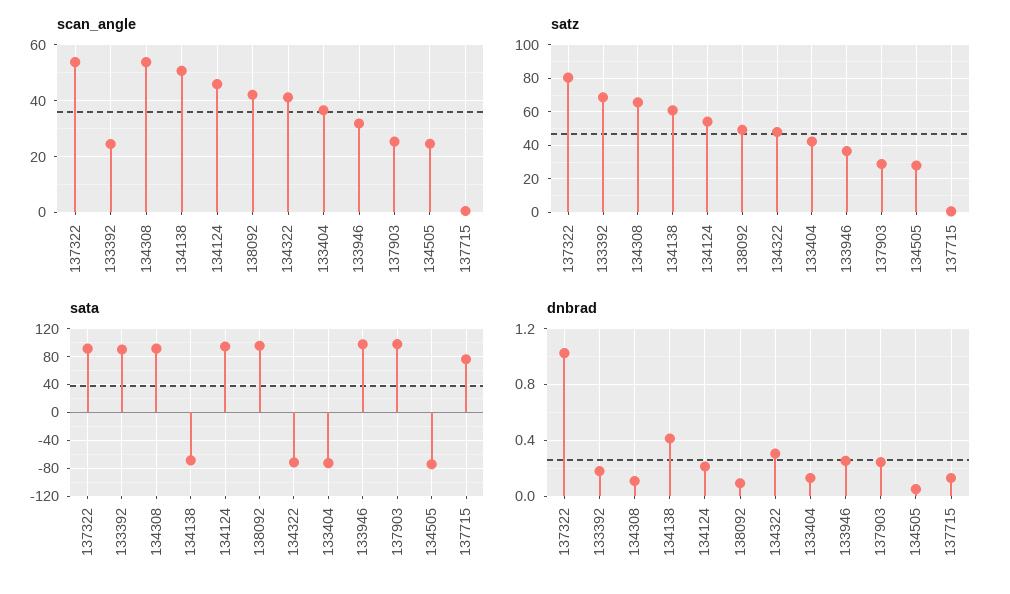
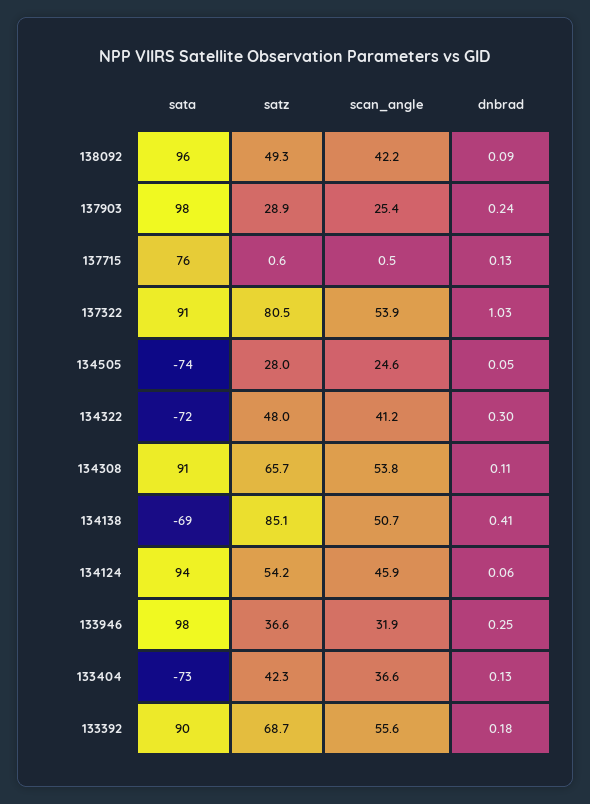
  {
    "scan_angle": {
      "137322": 53.9,
-     "133392": 25,
+     "133392": 55.6,
      "134308": 53.8,
      "134138": 50.7,
      "134124": 45.9,
      "138092": 42.2,
      "134322": 41.2,
      "133404": 36.6,
      "133946": 31.9,
      "137903": 25.4,
      "134505": 24.6,
      "137715": 0.5
    },
    "satz": {
      "137322": 80.5,
      "133392": 68.7,
      "134308": 65.7,
-     "134138": 60,
+     "134138": 85.1,
      "134124": 54.2,
      "138092": 49.3,
      "134322": 48,
      "133404": 42.3,
      "133946": 36.6,
      "137903": 28.9,
      "134505": 28,
      "137715": 0.6
    },
    "sata": {
      "137322": 91,
      "133392": 90,
      "134308": 91,
      "134138": -69,
      "134124": 94,
      "138092": 96,
      "134322": -72,
      "133404": -73,
      "133946": 98,
      "137903": 98,
      "134505": -74,
      "137715": 76
    },
    "dnbrad": {
      "137322": 1.03,
      "133392": 0.18,
      "134308": 0.11,
      "134138": 0.41,
-     "134124": 0.2,
+     "134124": 0.06,
      "138092": 0.09,
      "134322": 0.3,
      "133404": 0.13,
      "133946": 0.25,
      "137903": 0.24,
      "134505": 0.05,
      "137715": 0.13
    }
  }

